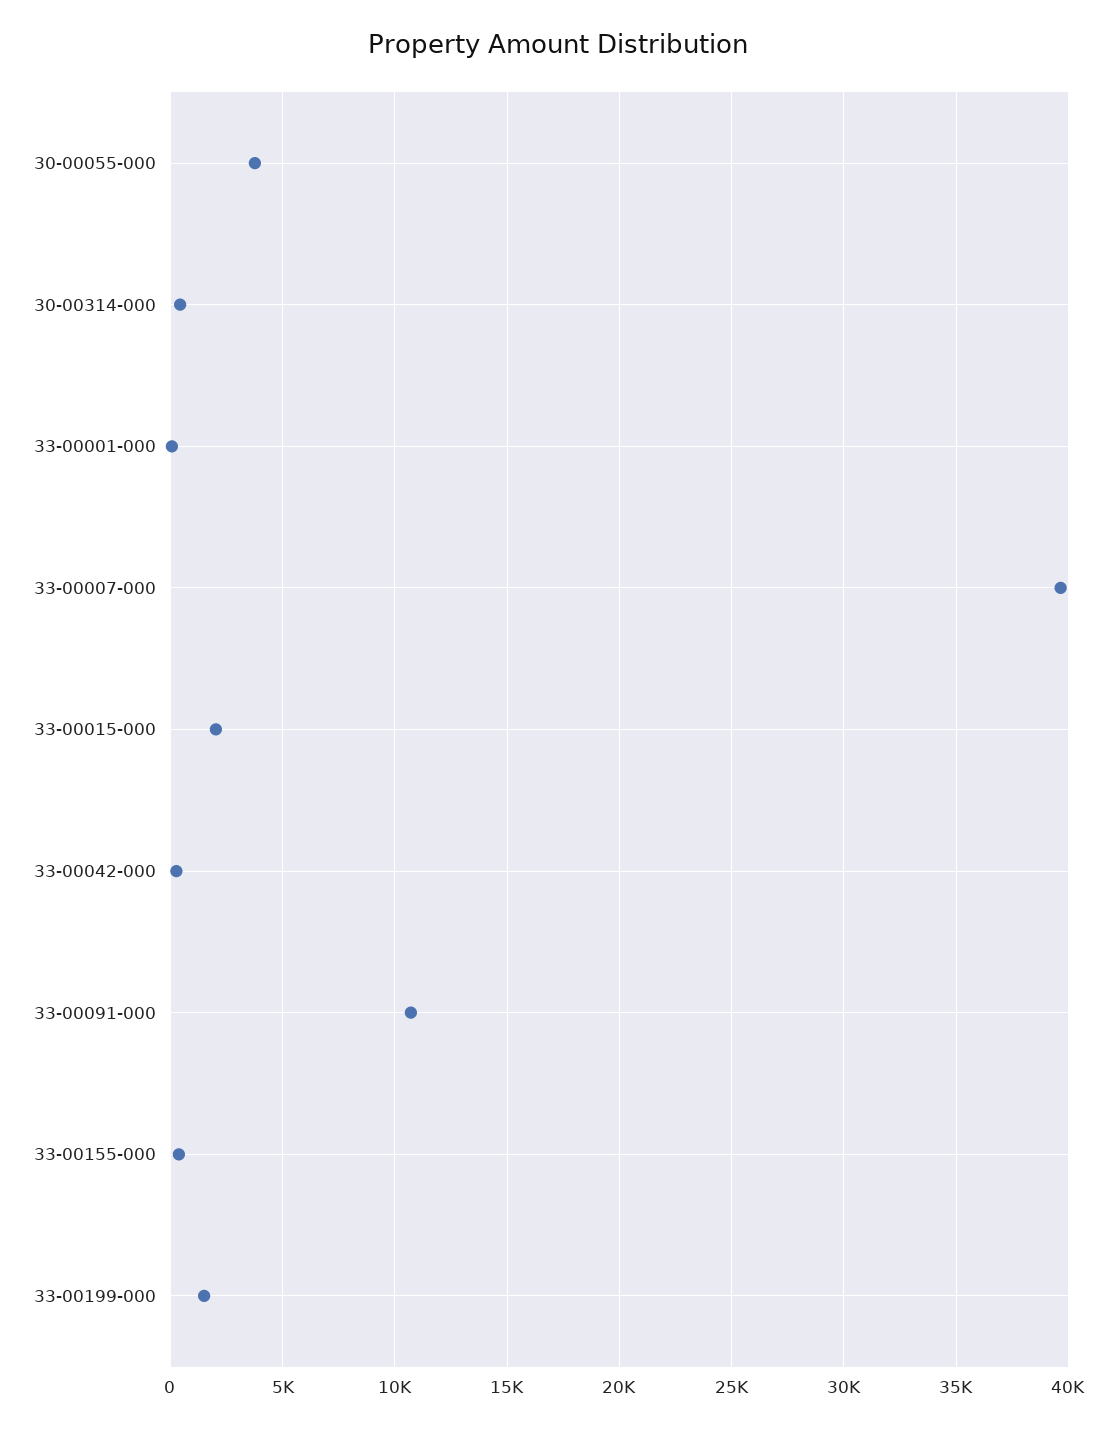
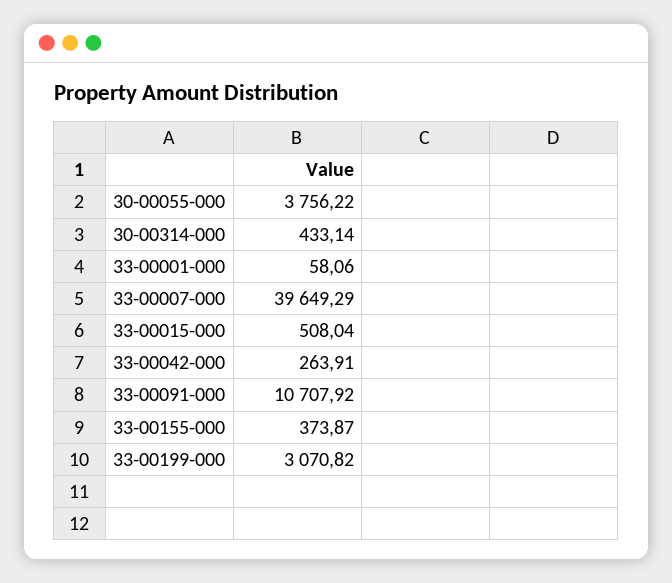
  {
    "30-00055-000": 3756.22,
    "30-00314-000": 433.14,
    "33-00001-000": 58.06,
    "33-00007-000": 39649.29,
-   "33-00015-000": 2000,
+   "33-00015-000": 508.04,
    "33-00042-000": 263.91,
    "33-00091-000": 10707.92,
    "33-00155-000": 373.87,
-   "33-00199-000": 1500
+   "33-00199-000": 3070.82
  }

